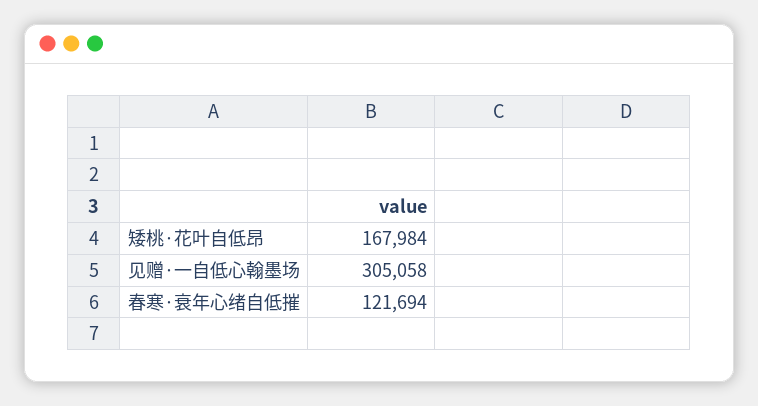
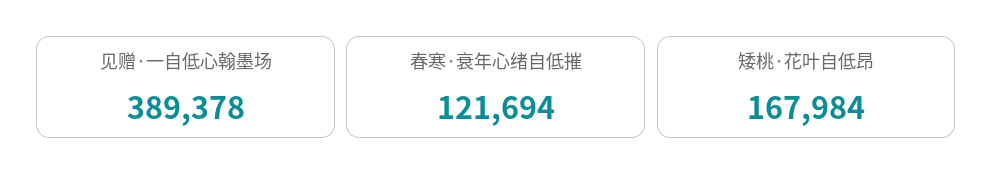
  {
    "矮桃·花叶自低昂": 167984,
-   "见赠·一自低心翰墨场": 305058,
+   "见赠·一自低心翰墨场": 389378,
    "春寒·衰年心绪自低摧": 121694
  }

